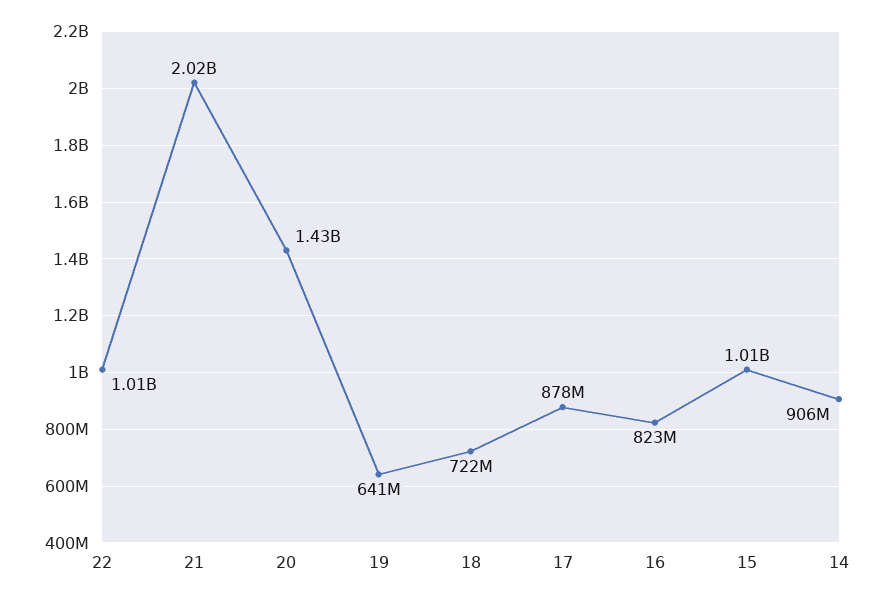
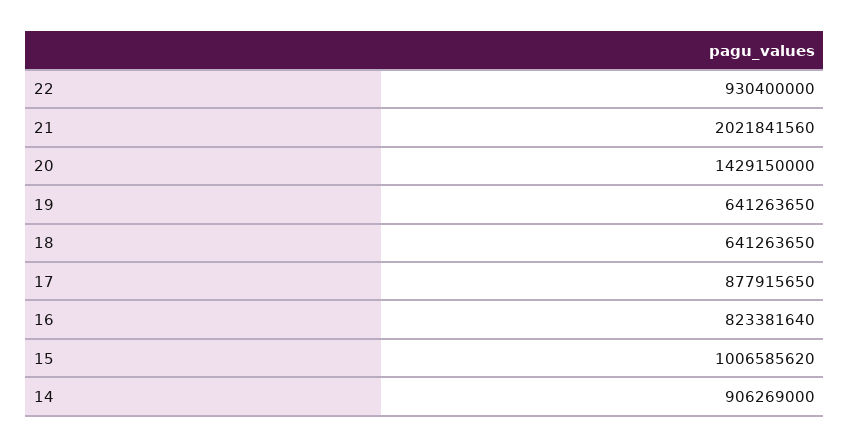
  {
-   "22": 1010000000,
+   "22": 930400000,
    "21": 2021841560,
    "20": 1429150000,
    "19": 641263650,
-   "18": 722000000,
+   "18": 641263650,
    "17": 877915650,
    "16": 823381640,
    "15": 1006585620,
    "14": 906269000
  }

